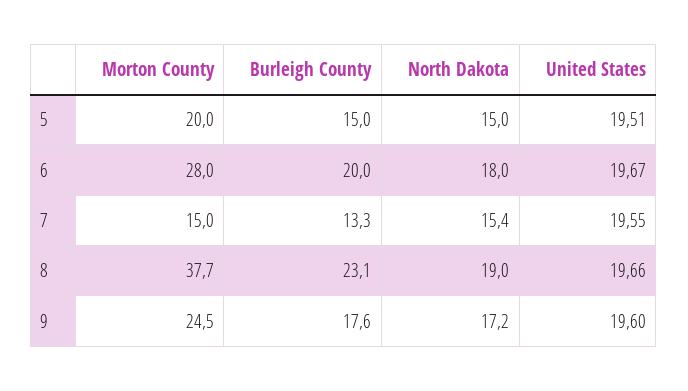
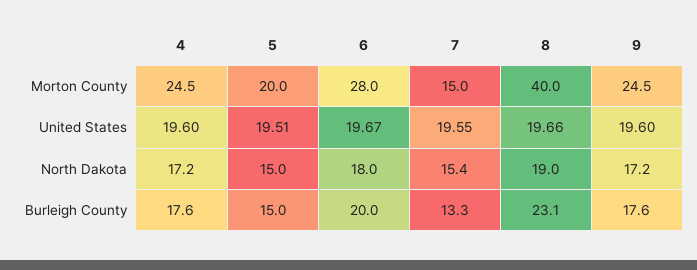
  {
    "Morton County": {
      "5": 20,
      "6": 28,
      "7": 15,
-     "8": 37.7,
+     "8": 40,
-     "9": 24.5
+     "9": 24.5,
+     "4": 24.5
    },
    "Burleigh County": {
      "5": 15,
      "6": 20,
      "7": 13.3,
      "8": 23.1,
-     "9": 17.6
+     "9": 17.6,
+     "4": 17.6
    },
    "North Dakota": {
      "5": 15,
      "6": 18,
      "7": 15.4,
      "8": 19,
-     "9": 17.2
+     "9": 17.2,
+     "4": 17.2
    },
    "United States": {
      "5": 19.51,
      "6": 19.67,
      "7": 19.55,
      "8": 19.66,
-     "9": 19.6
+     "9": 19.6,
+     "4": 19.6
    }
  }

